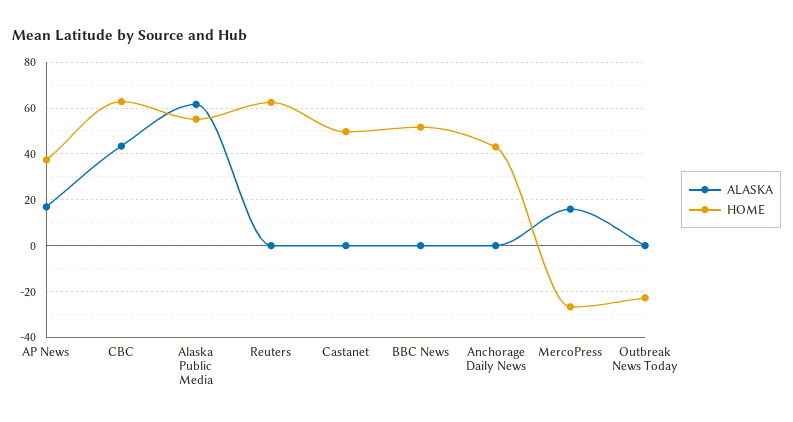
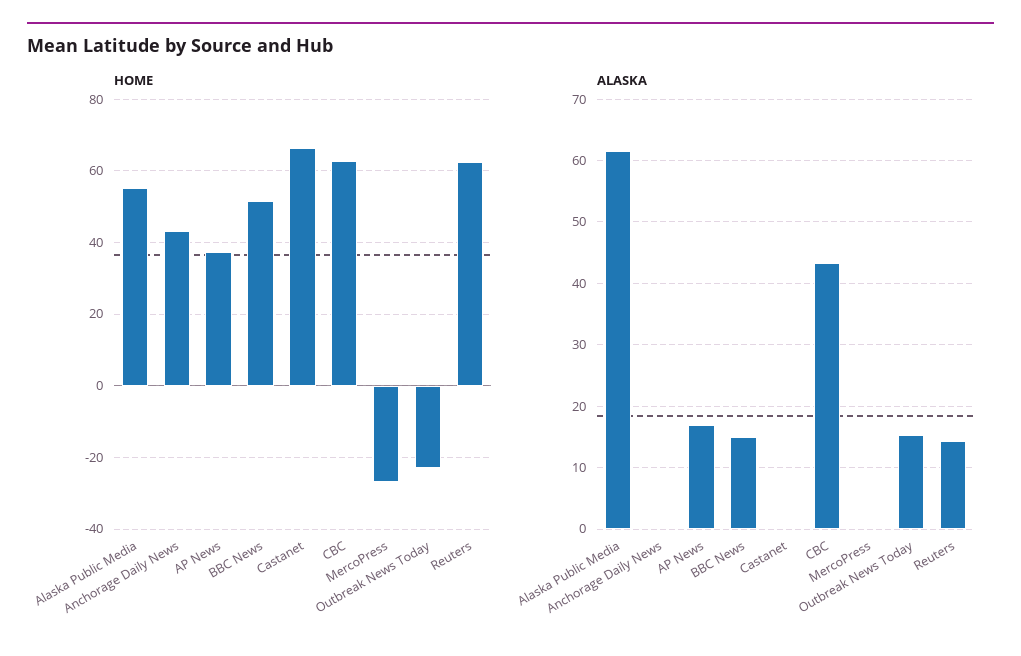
  {
    "ALASKA": {
      "AP News": 17,
      "CBC": 43,
      "Alaska Public Media": 62,
-     "Reuters": 0,
+     "Reuters": 14,
      "Castanet": 0,
-     "BBC News": 0,
+     "BBC News": 15,
      "Anchorage Daily News": 0,
-     "MercoPress": 15,
+     "MercoPress": 0,
-     "Outbreak News Today": 0
+     "Outbreak News Today": 15
    },
    "HOME": {
      "AP News": 38,
      "CBC": 62,
      "Alaska Public Media": 56,
      "Reuters": 62,
-     "Castanet": 50,
+     "Castanet": 66,
      "BBC News": 52,
      "Anchorage Daily News": 44,
      "MercoPress": -26,
      "Outbreak News Today": -22
    }
  }

